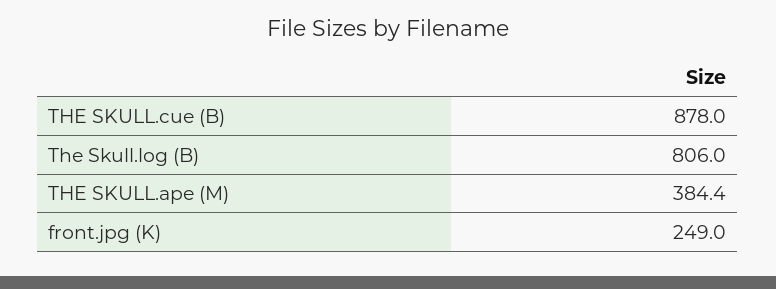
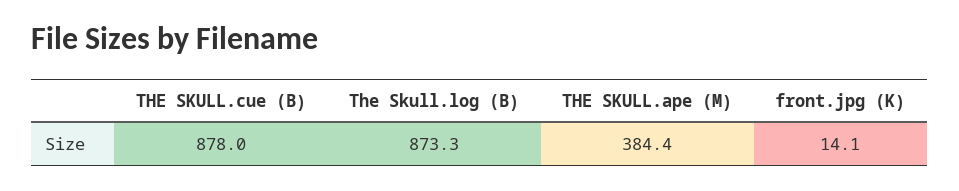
  {
    "THE SKULL.cue (B)": 878,
-   "The Skull.log (B)": 806,
+   "The Skull.log (B)": 873.3,
    "THE SKULL.ape (M)": 384.4,
-   "front.jpg (K)": 249
+   "front.jpg (K)": 14.1
  }

